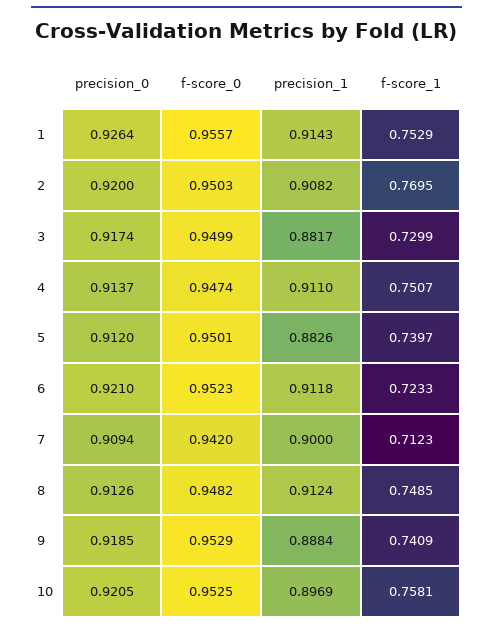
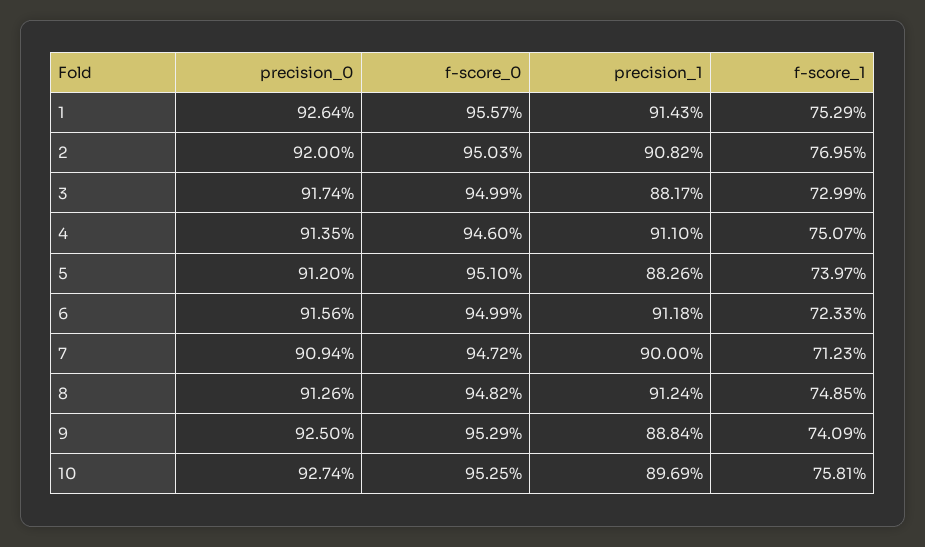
  {
    "precision_0": {
      "1": 0.9264,
      "2": 0.92,
      "3": 0.9174,
-     "4": 0.9137,
+     "4": 0.9135,
      "5": 0.912,
-     "6": 0.921,
+     "6": 0.9156,
      "7": 0.9094,
      "8": 0.9126,
-     "9": 0.9185,
+     "9": 0.925,
-     "10": 0.9205
+     "10": 0.9274
    },
    "f-score_0": {
      "1": 0.9557,
      "2": 0.9503,
      "3": 0.9499,
-     "4": 0.9474,
+     "4": 0.946,
-     "5": 0.9501,
+     "5": 0.951,
-     "6": 0.9523,
+     "6": 0.9499,
-     "7": 0.942,
+     "7": 0.9472,
      "8": 0.9482,
      "9": 0.9529,
      "10": 0.9525
    },
    "precision_1": {
      "1": 0.9143,
      "2": 0.9082,
      "3": 0.8817,
      "4": 0.911,
      "5": 0.8826,
      "6": 0.9118,
      "7": 0.9,
      "8": 0.9124,
      "9": 0.8884,
      "10": 0.8969
    },
    "f-score_1": {
      "1": 0.7529,
      "2": 0.7695,
      "3": 0.7299,
      "4": 0.7507,
      "5": 0.7397,
      "6": 0.7233,
      "7": 0.7123,
      "8": 0.7485,
      "9": 0.7409,
      "10": 0.7581
    }
  }

